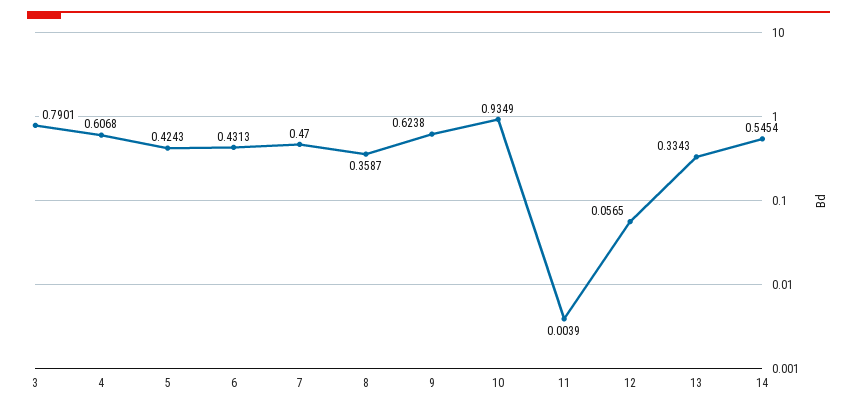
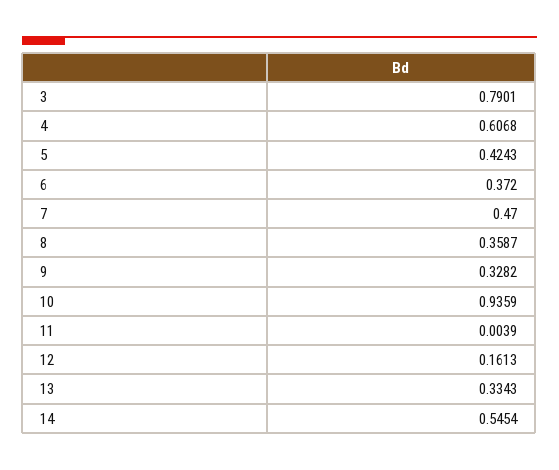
  {
    "3": 0.7901,
    "4": 0.6068,
    "5": 0.4243,
-   "6": 0.4313,
+   "6": 0.372,
    "7": 0.47,
    "8": 0.3587,
-   "9": 0.6238,
+   "9": 0.3282,
-   "10": 0.9349,
+   "10": 0.9359,
    "11": 0.0039,
-   "12": 0.0565,
+   "12": 0.1613,
    "13": 0.3343,
    "14": 0.5454
  }

